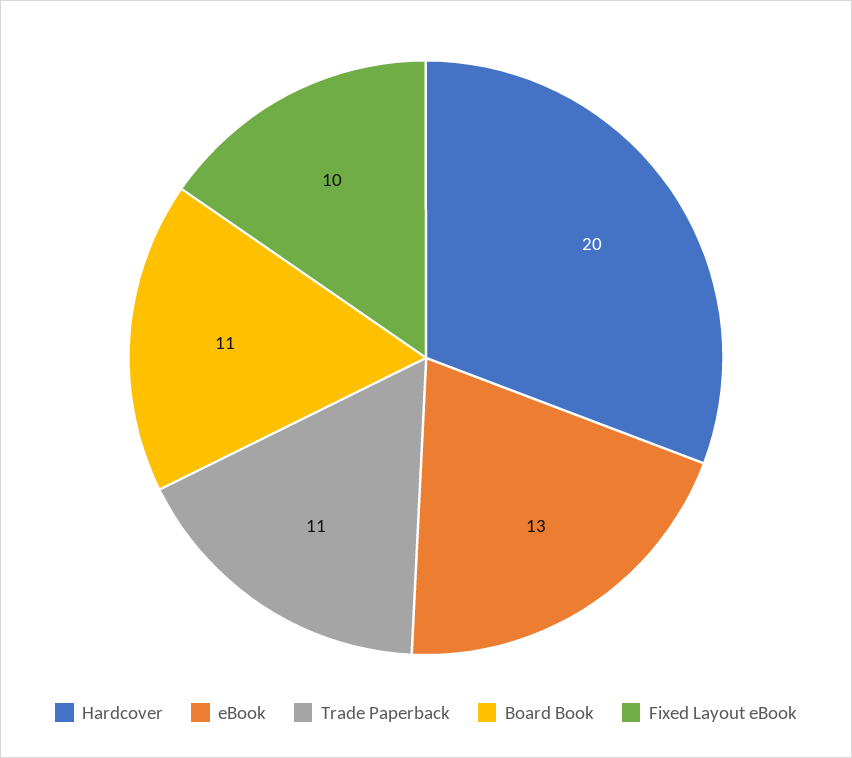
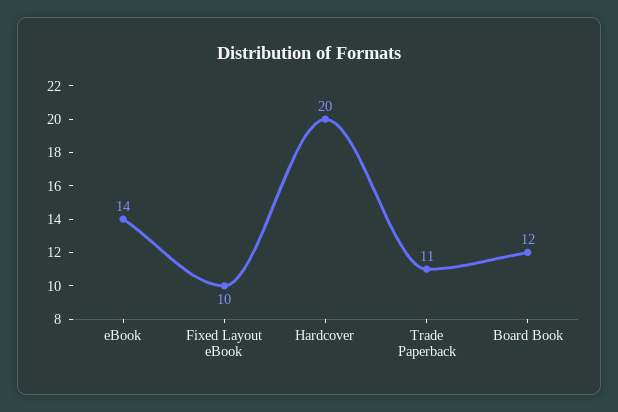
  {
    "Hardcover": 20,
-   "eBook": 13,
+   "eBook": 14,
    "Trade Paperback": 11,
-   "Board Book": 11,
+   "Board Book": 12,
    "Fixed Layout eBook": 10
  }

